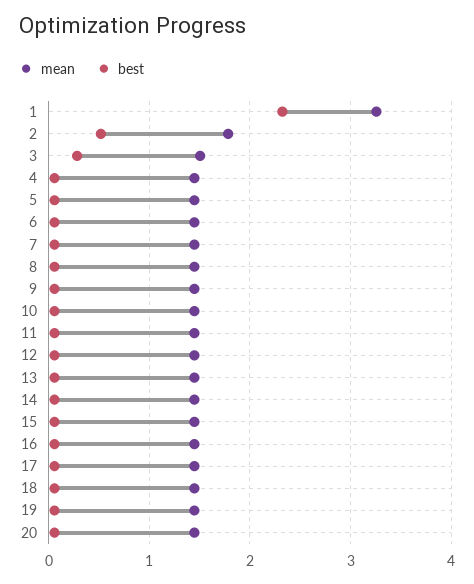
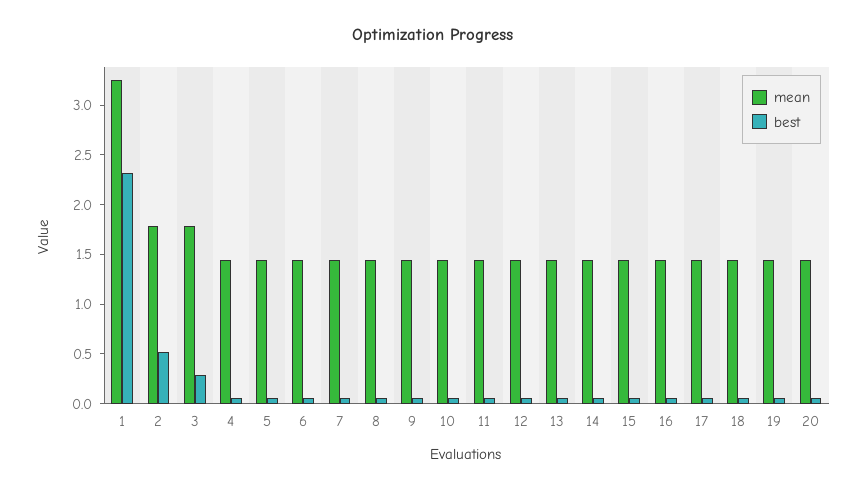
  {
    "mean": {
      "1": 3.3,
      "2": 1.8,
-     "3": 1.5,
+     "3": 1.8,
      "4": 1.4,
      "5": 1.4,
      "6": 1.4,
      "7": 1.4,
      "8": 1.4,
      "9": 1.4,
      "10": 1.4,
      "11": 1.4,
      "12": 1.4,
      "13": 1.4,
      "14": 1.4,
      "15": 1.4,
      "16": 1.4,
      "17": 1.4,
      "18": 1.4,
      "19": 1.4,
      "20": 1.4
    },
    "best": {
      "1": 2.3,
      "2": 0.5,
      "3": 0.3,
      "4": 0.1,
      "5": 0.1,
      "6": 0.1,
      "7": 0.1,
      "8": 0.1,
      "9": 0.1,
      "10": 0.1,
      "11": 0.1,
      "12": 0.1,
      "13": 0.1,
      "14": 0.1,
      "15": 0.1,
      "16": 0.1,
      "17": 0.1,
      "18": 0.1,
      "19": 0.1,
      "20": 0.1
    }
  }

